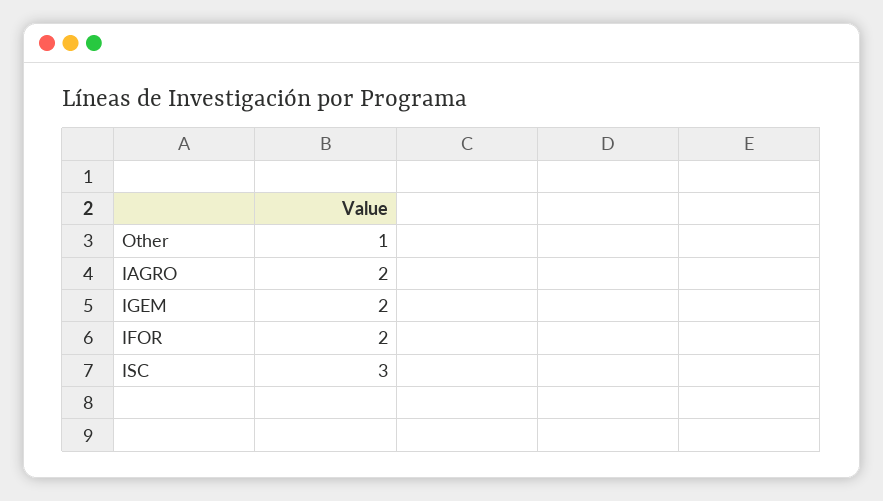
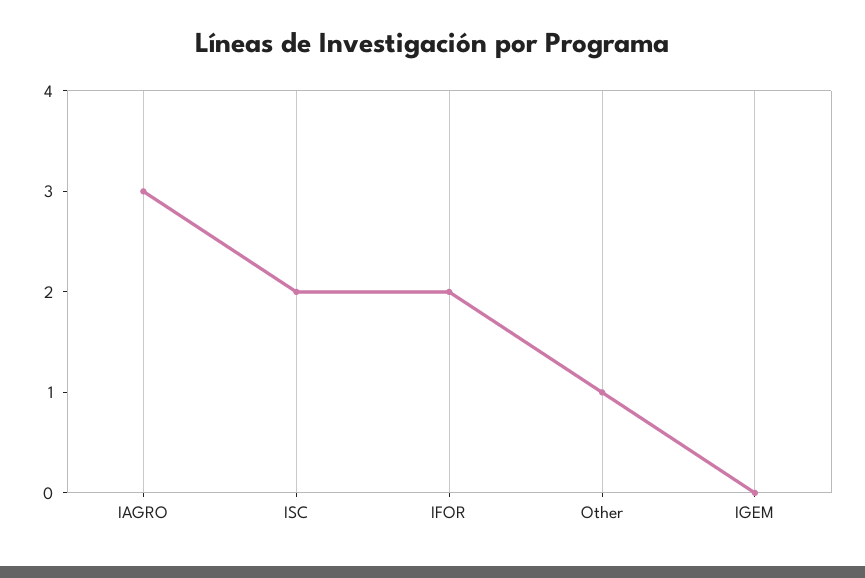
  {
    "Other": 1,
-   "IAGRO": 2,
+   "IAGRO": 3,
-   "IGEM": 2,
+   "IGEM": 0,
    "IFOR": 2,
-   "ISC": 3
+   "ISC": 2
  }

